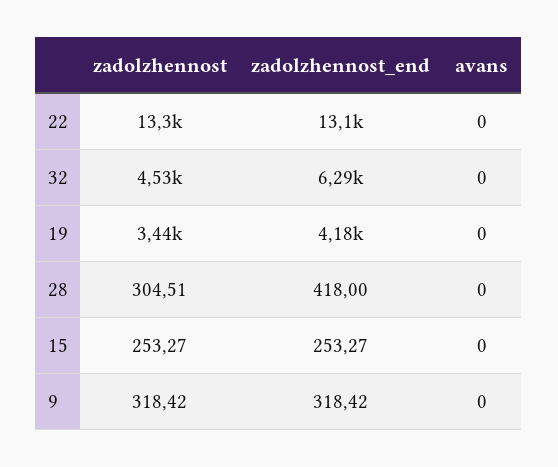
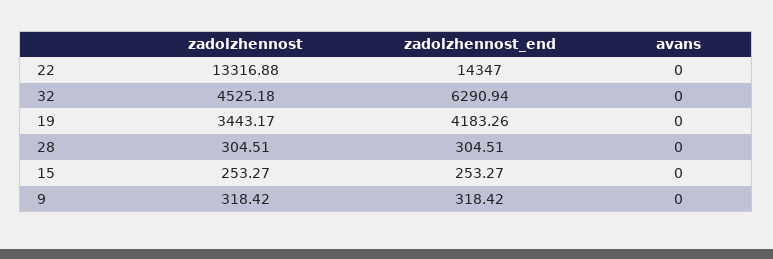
  {
    "zadolzhennost": {
      "22": 13316.88,
      "32": 4525.18,
      "19": 3443.17,
      "28": 304.51,
      "15": 253.27,
      "9": 318.42
    },
    "zadolzhennost_end": {
-     "22": 13100,
+     "22": 14347,
      "32": 6290.94,
      "19": 4183.26,
-     "28": 418,
+     "28": 304.51,
      "15": 253.27,
      "9": 318.42
    },
    "avans": {
      "22": 0,
      "32": 0,
      "19": 0,
      "28": 0,
      "15": 0,
      "9": 0
    }
  }

